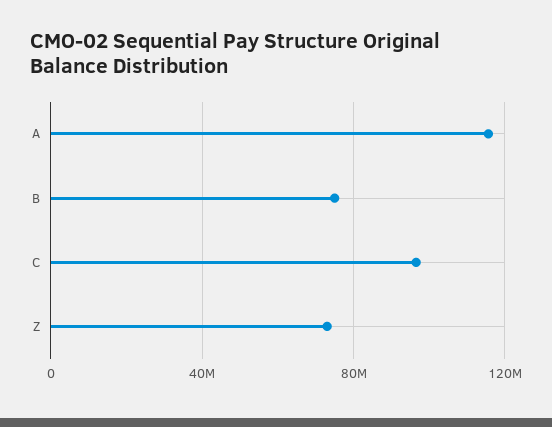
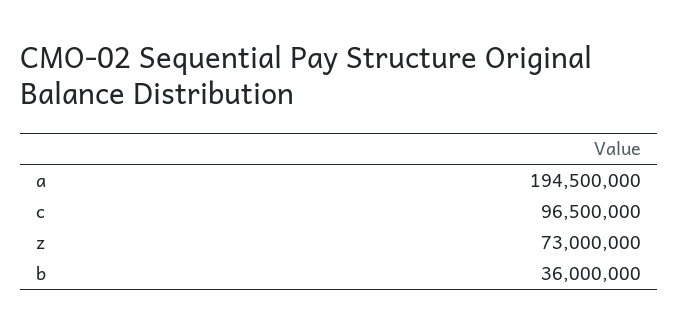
  {
-   "A": 115000000,
+   "A": 194500000,
-   "B": 75000000,
+   "B": 36000000,
    "C": 96500000,
    "Z": 73000000
  }

